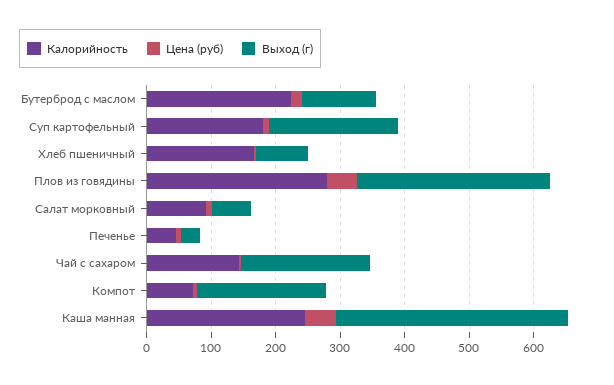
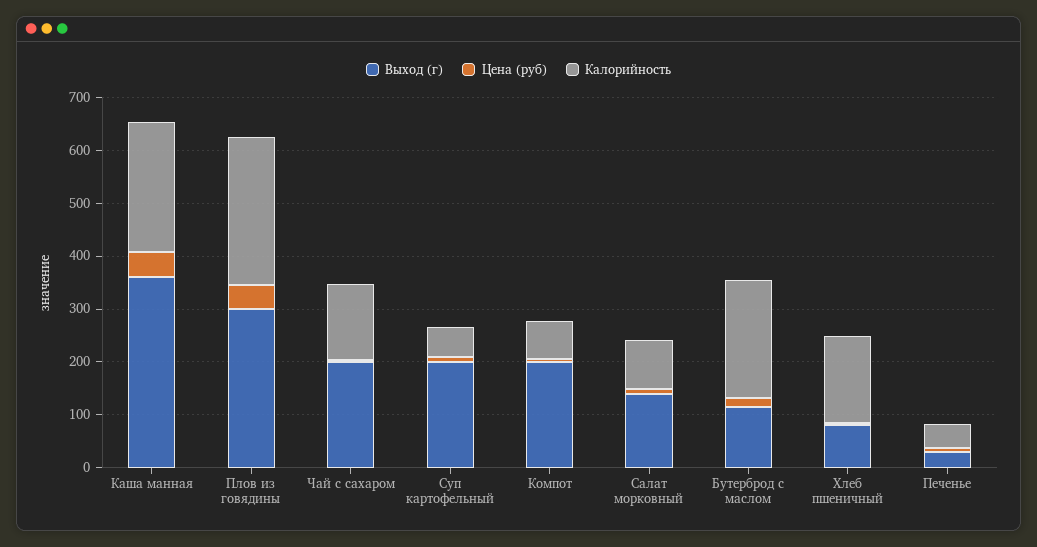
  {
    "Калорийность": {
      "Бутерброд с маслом": 220,
-     "Суп картофельный": 180,
+     "Суп картофельный": 60,
      "Хлеб пшеничный": 160,
      "Плов из говядины": 280,
      "Салат морковный": 100,
      "Печенье": 40,
      "Чай с сахаром": 140,
      "Компот": 80,
      "Каша манная": 240
    },
    "Цена (руб)": {
      "Бутерброд с маслом": 20,
      "Суп картофельный": 0,
      "Хлеб пшеничный": 0,
      "Плов из говядины": 40,
      "Салат морковный": 0,
      "Печенье": 0,
      "Чай с сахаром": 0,
      "Компот": 0,
      "Каша манная": 40
    },
    "Выход (г)": {
      "Бутерброд с маслом": 120,
      "Суп картофельный": 200,
      "Хлеб пшеничный": 80,
      "Плов из говядины": 300,
-     "Салат морковный": 60,
+     "Салат морковный": 140,
      "Печенье": 40,
      "Чай с сахаром": 200,
      "Компот": 200,
      "Каша манная": 360
    }
  }

